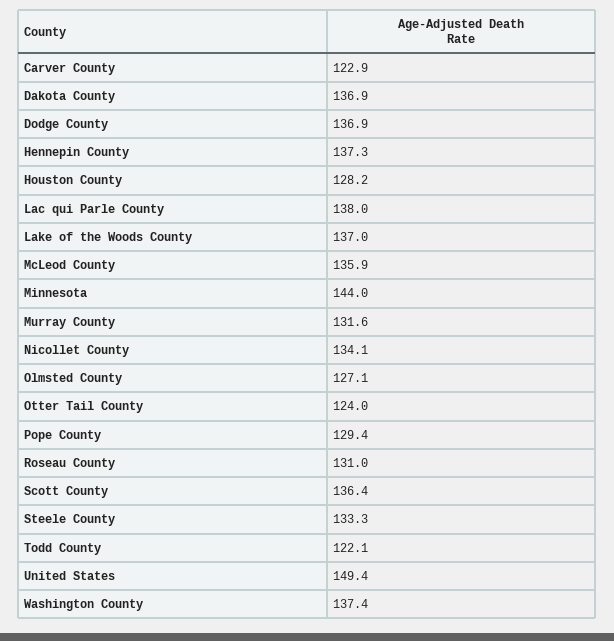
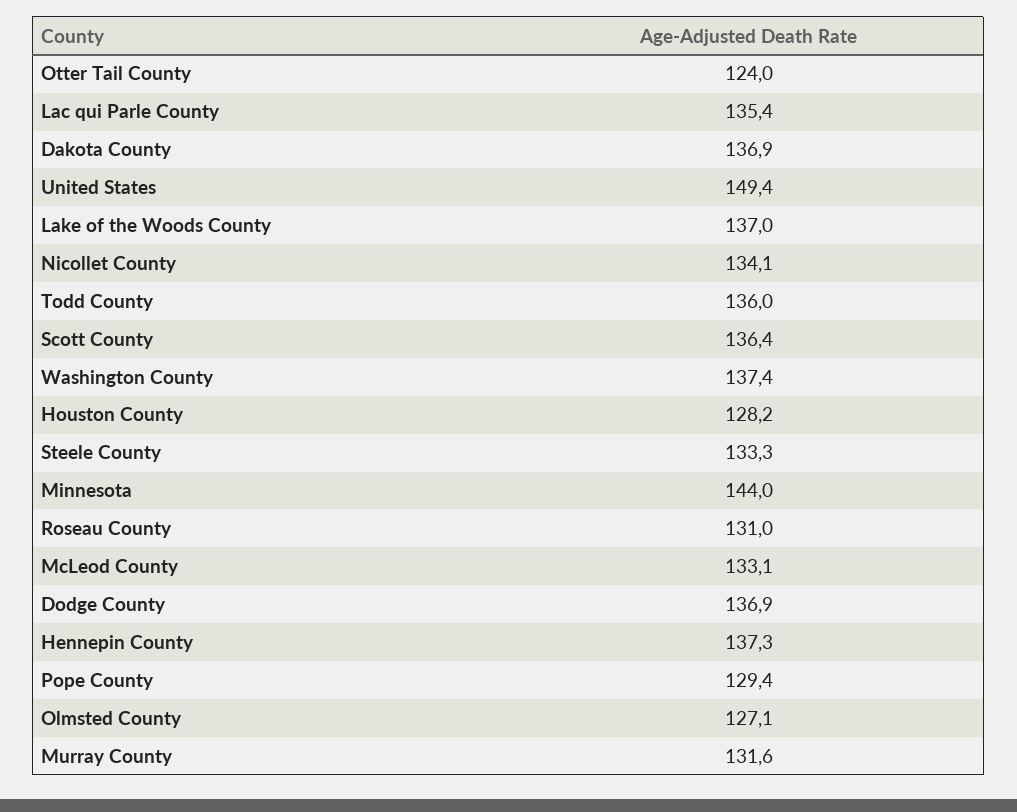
  {
-   "Carver County": 122.9,
    "Dakota County": 136.9,
    "Dodge County": 136.9,
    "Hennepin County": 137.3,
    "Houston County": 128.2,
-   "Lac qui Parle County": 138,
+   "Lac qui Parle County": 135.4,
    "Lake of the Woods County": 137,
-   "McLeod County": 135.9,
+   "McLeod County": 133.1,
    "Minnesota": 144,
    "Murray County": 131.6,
    "Nicollet County": 134.1,
    "Olmsted County": 127.1,
    "Otter Tail County": 124,
    "Pope County": 129.4,
    "Roseau County": 131,
    "Scott County": 136.4,
    "Steele County": 133.3,
-   "Todd County": 122.1,
+   "Todd County": 136,
    "United States": 149.4,
    "Washington County": 137.4
  }

